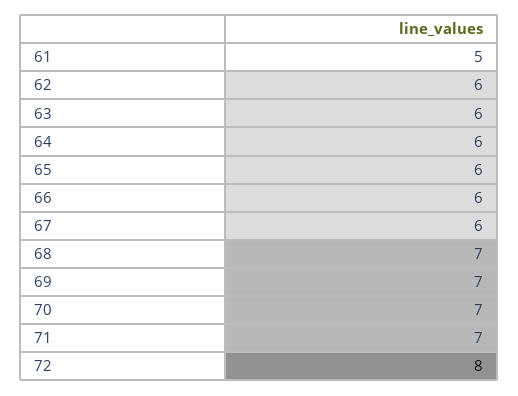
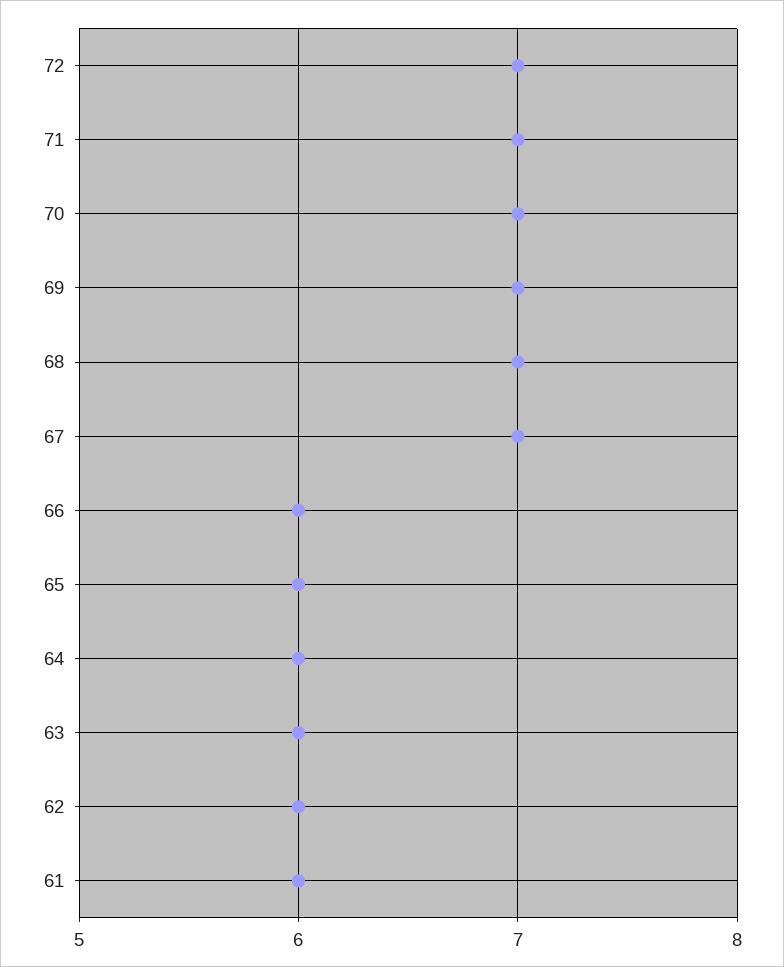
  {
-   "61": 5,
+   "61": 6,
    "62": 6,
    "63": 6,
    "64": 6,
    "65": 6,
    "66": 6,
-   "67": 6,
+   "67": 7,
    "68": 7,
    "69": 7,
    "70": 7,
    "71": 7,
-   "72": 8
+   "72": 7
  }

